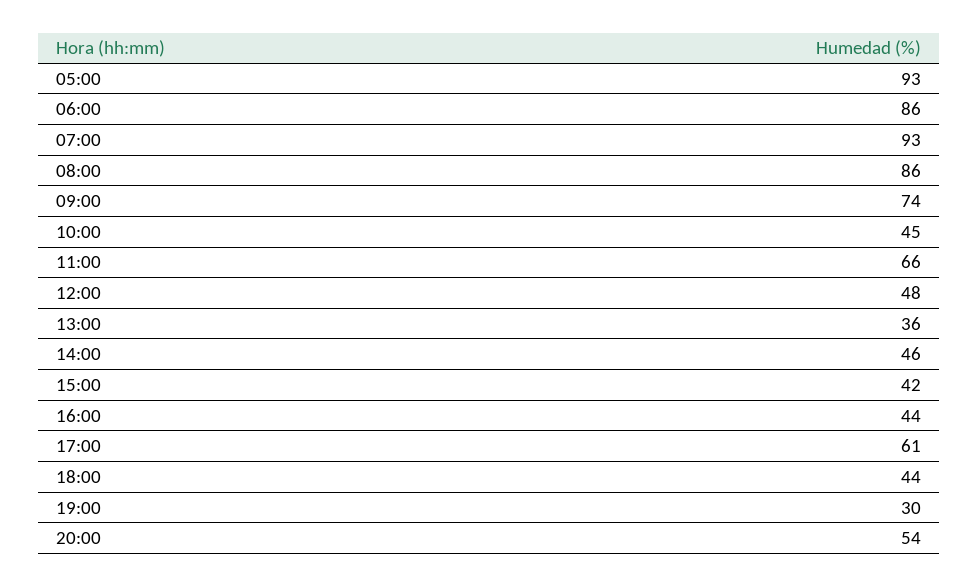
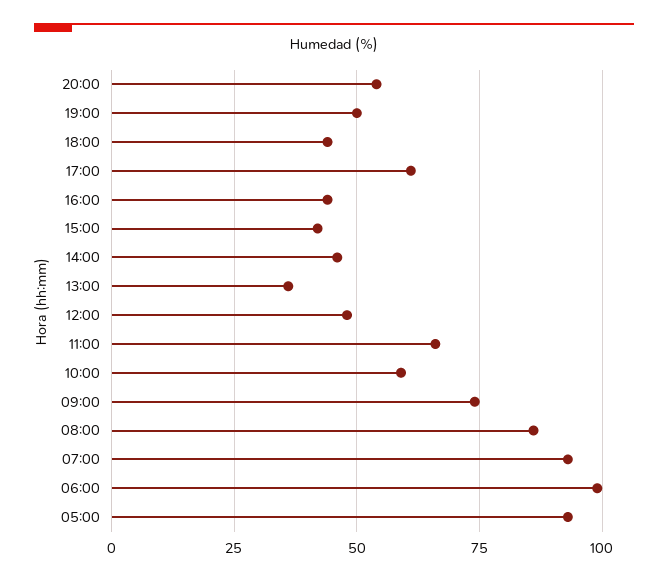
  {
    "05:00": 93,
-   "06:00": 86,
+   "06:00": 100,
    "07:00": 93,
    "08:00": 86,
    "09:00": 74,
-   "10:00": 45,
+   "10:00": 60,
    "11:00": 66,
    "12:00": 48,
    "13:00": 36,
    "14:00": 46,
    "15:00": 42,
    "16:00": 44,
    "17:00": 61,
    "18:00": 44,
-   "19:00": 30,
+   "19:00": 50,
    "20:00": 54
  }

